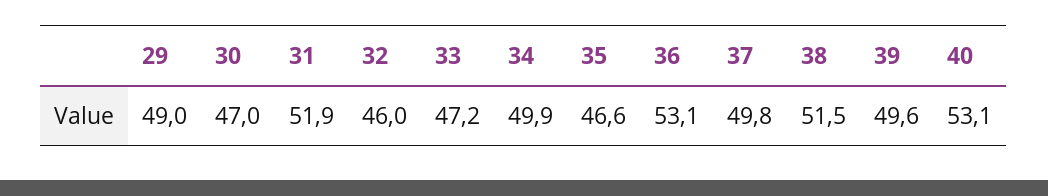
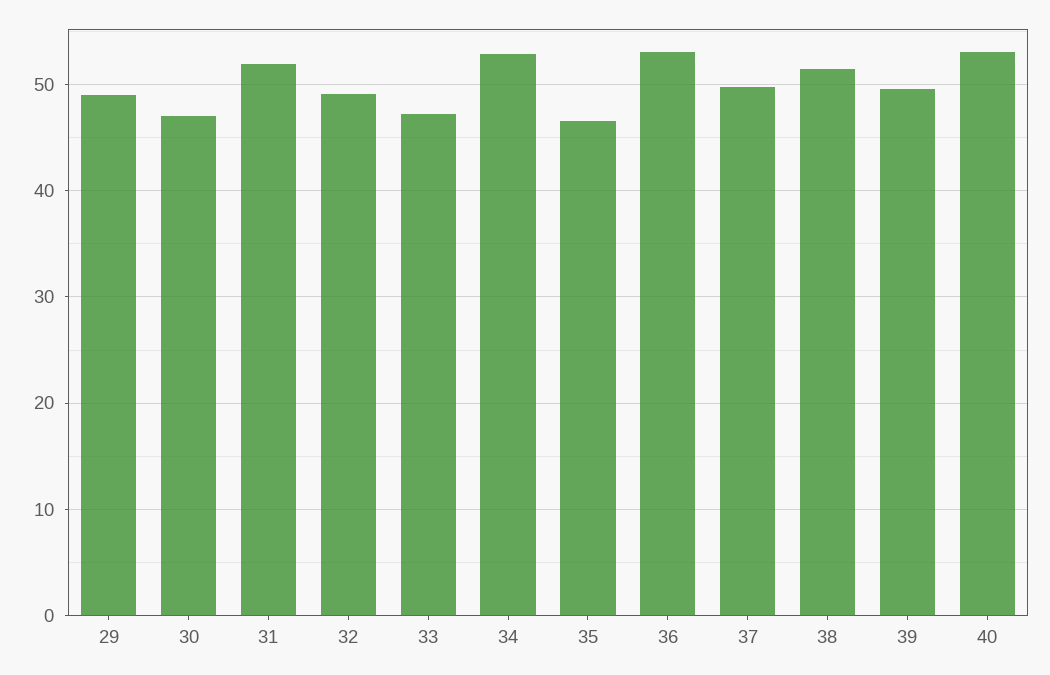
  {
    "29": 49,
    "30": 47,
    "31": 51.9,
-   "32": 46,
+   "32": 49,
    "33": 47.2,
-   "34": 49.9,
+   "34": 53,
    "35": 46.6,
    "36": 53.1,
    "37": 49.8,
    "38": 51.5,
    "39": 49.6,
    "40": 53.1
  }

